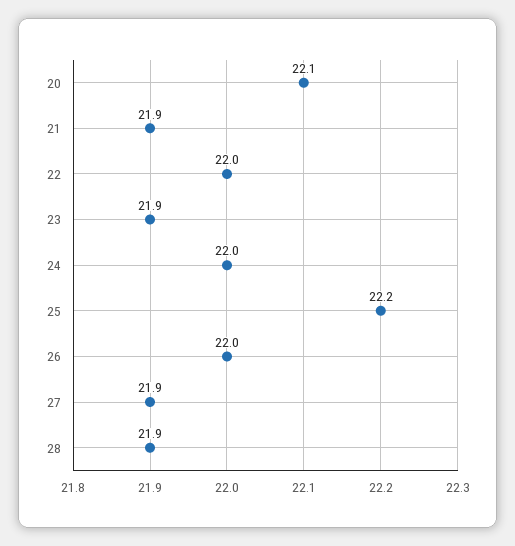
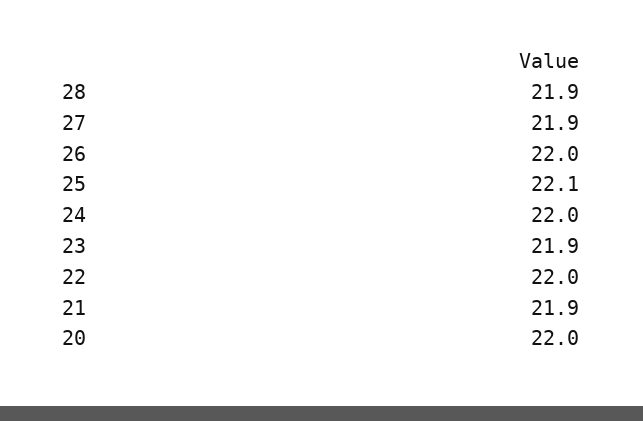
  {
-   "20": 22.1,
+   "20": 22,
    "21": 21.9,
    "22": 22,
    "23": 21.9,
    "24": 22,
-   "25": 22.2,
+   "25": 22.1,
    "26": 22,
    "27": 21.9,
    "28": 21.9
  }

